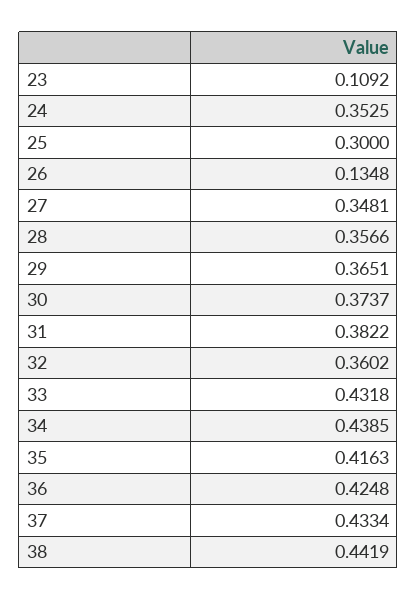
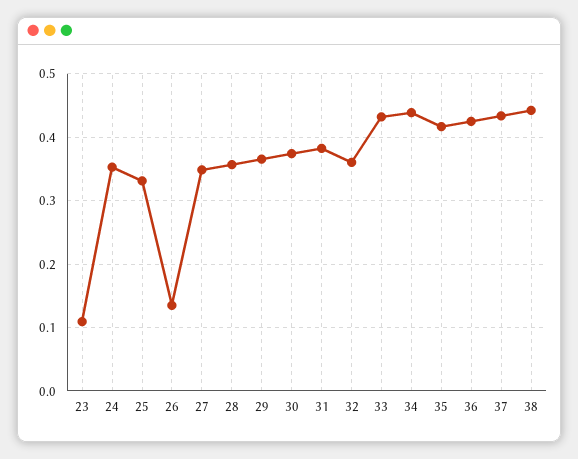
  {
    "23": 0.1092,
    "24": 0.3525,
-   "25": 0.3,
+   "25": 0.33,
    "26": 0.1348,
    "27": 0.3481,
    "28": 0.3566,
    "29": 0.3651,
    "30": 0.3737,
    "31": 0.3822,
    "32": 0.3602,
    "33": 0.4318,
    "34": 0.4385,
    "35": 0.4163,
    "36": 0.4248,
    "37": 0.4334,
    "38": 0.4419
  }

